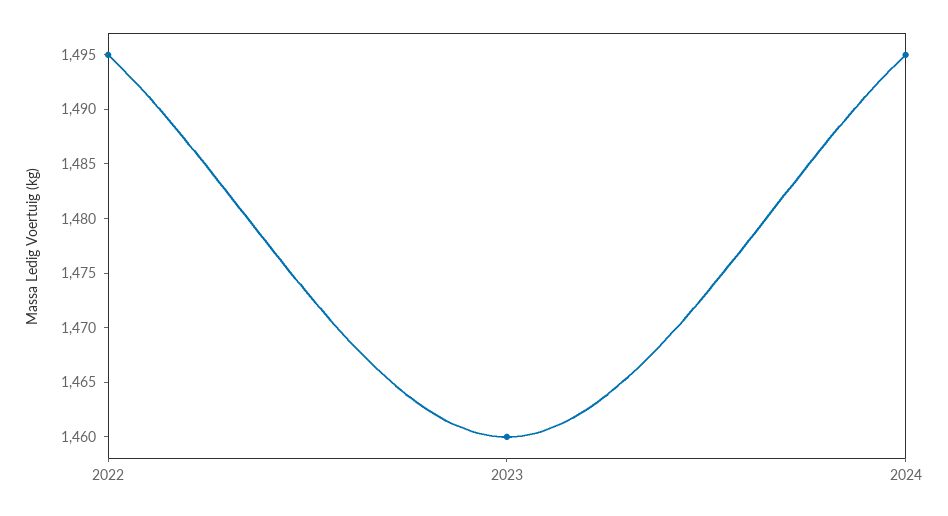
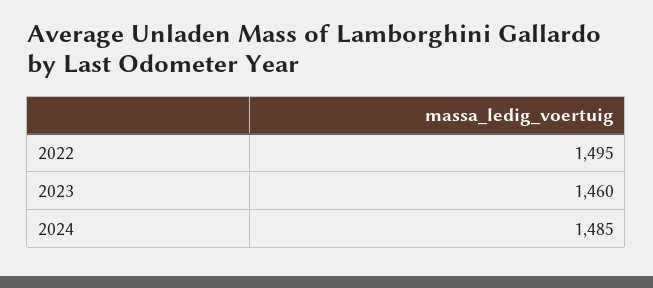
  {
    "2022": 1495,
    "2023": 1460,
-   "2024": 1495
+   "2024": 1485
  }

